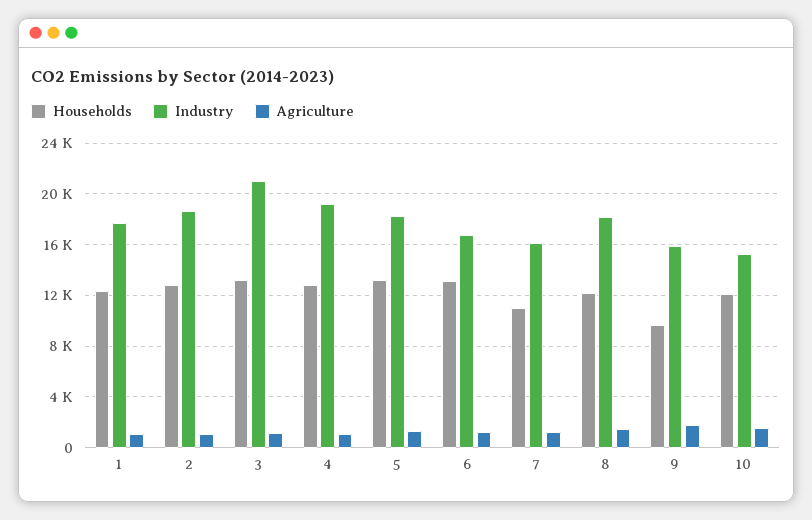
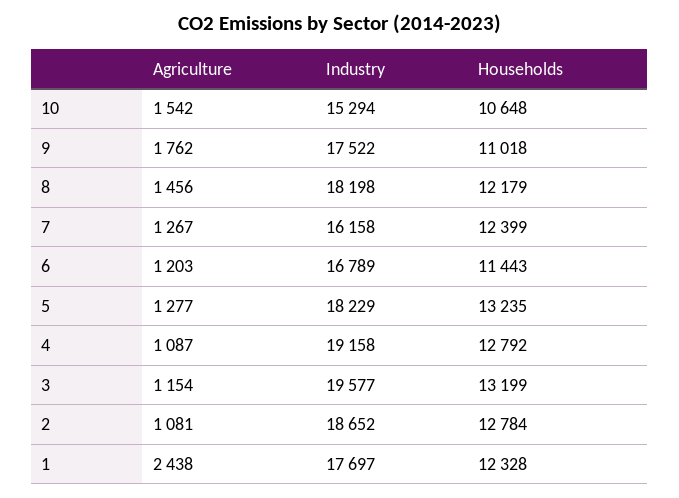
  {
    "Households": {
      "1": 12328,
      "2": 12784,
      "3": 13199,
      "4": 12792,
      "5": 13235,
-     "6": 13000,
+     "6": 11443,
-     "7": 11000,
+     "7": 12399,
      "8": 12179,
-     "9": 9500,
+     "9": 11018,
-     "10": 12000
+     "10": 10648
    },
    "Industry": {
      "1": 17697,
      "2": 18652,
-     "3": 21000,
+     "3": 19577,
      "4": 19158,
      "5": 18229,
      "6": 16789,
      "7": 16158,
      "8": 18198,
-     "9": 16000,
+     "9": 17522,
      "10": 15294
    },
    "Agriculture": {
-     "1": 1000,
+     "1": 2438,
      "2": 1081,
      "3": 1154,
      "4": 1087,
      "5": 1277,
      "6": 1203,
      "7": 1267,
      "8": 1456,
      "9": 1762,
      "10": 1542
    }
  }

